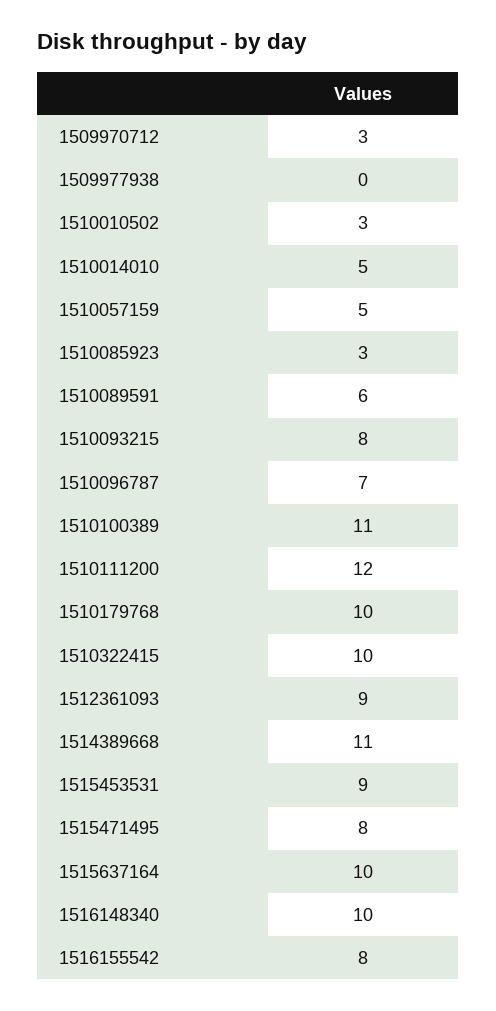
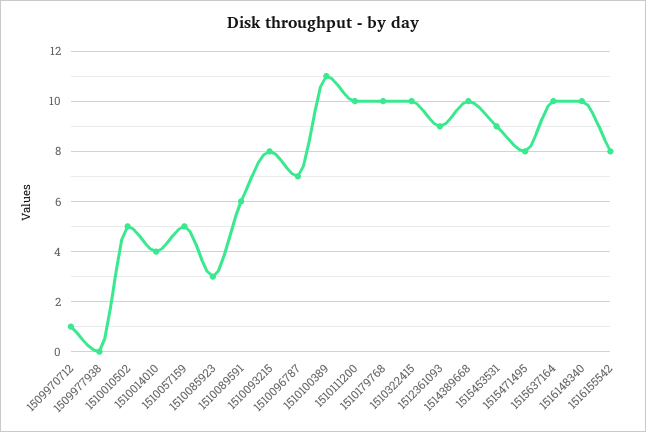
  {
-   "1509970712": 3,
+   "1509970712": 1,
    "1509977938": 0,
-   "1510010502": 3,
+   "1510010502": 5,
-   "1510014010": 5,
+   "1510014010": 4,
    "1510057159": 5,
    "1510085923": 3,
    "1510089591": 6,
    "1510093215": 8,
    "1510096787": 7,
    "1510100389": 11,
-   "1510111200": 12,
+   "1510111200": 10,
    "1510179768": 10,
    "1510322415": 10,
    "1512361093": 9,
-   "1514389668": 11,
+   "1514389668": 10,
    "1515453531": 9,
    "1515471495": 8,
    "1515637164": 10,
    "1516148340": 10,
    "1516155542": 8
  }

